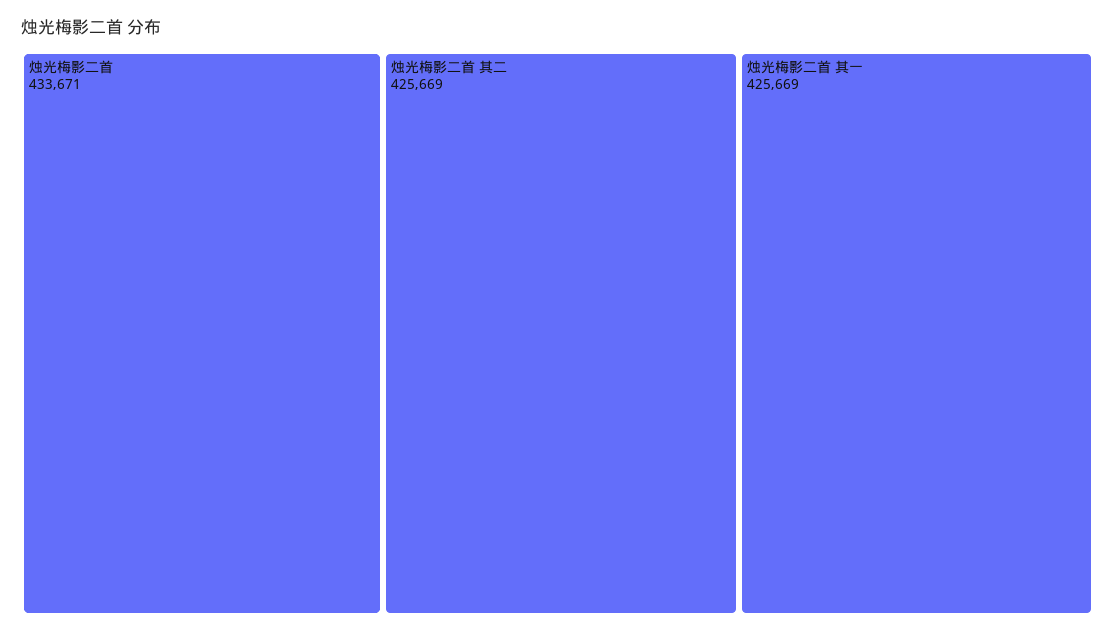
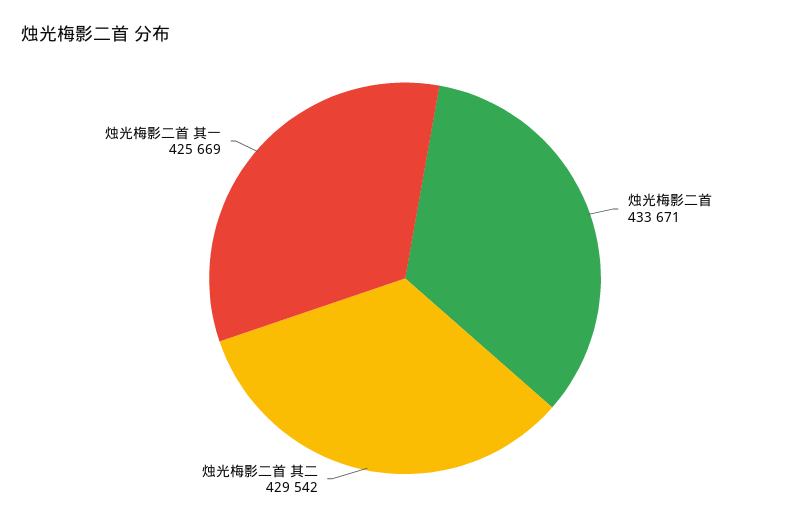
  {
    "烛光梅影二首": 433671,
-   "烛光梅影二首 其二": 425669,
+   "烛光梅影二首 其二": 429542,
    "烛光梅影二首 其一": 425669
  }

